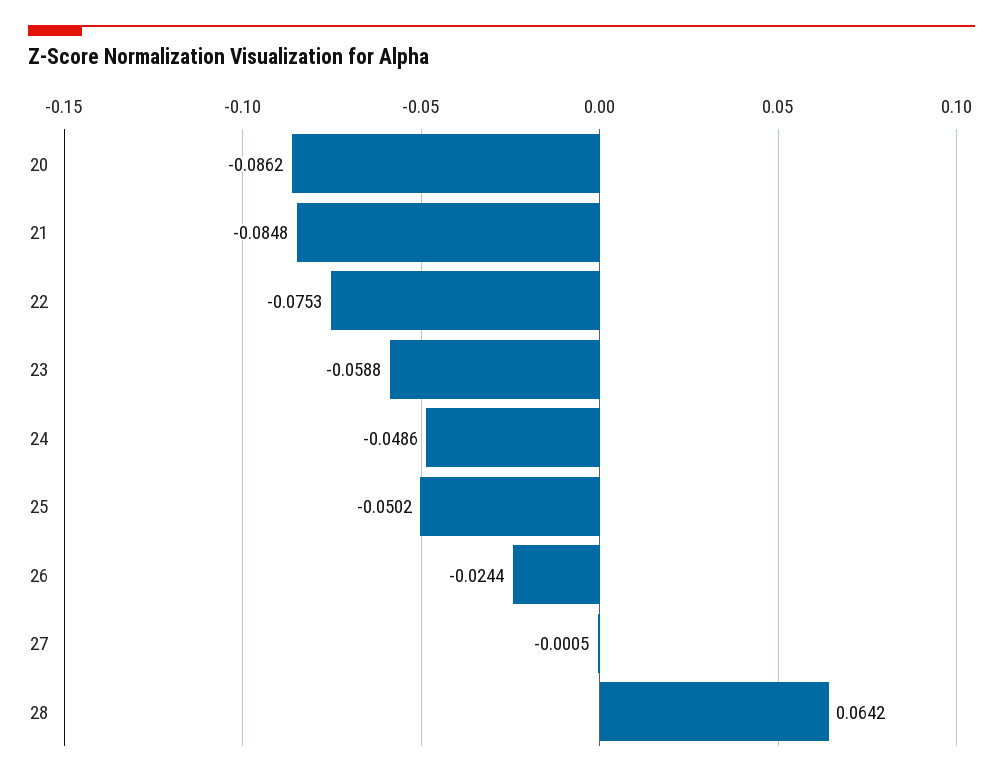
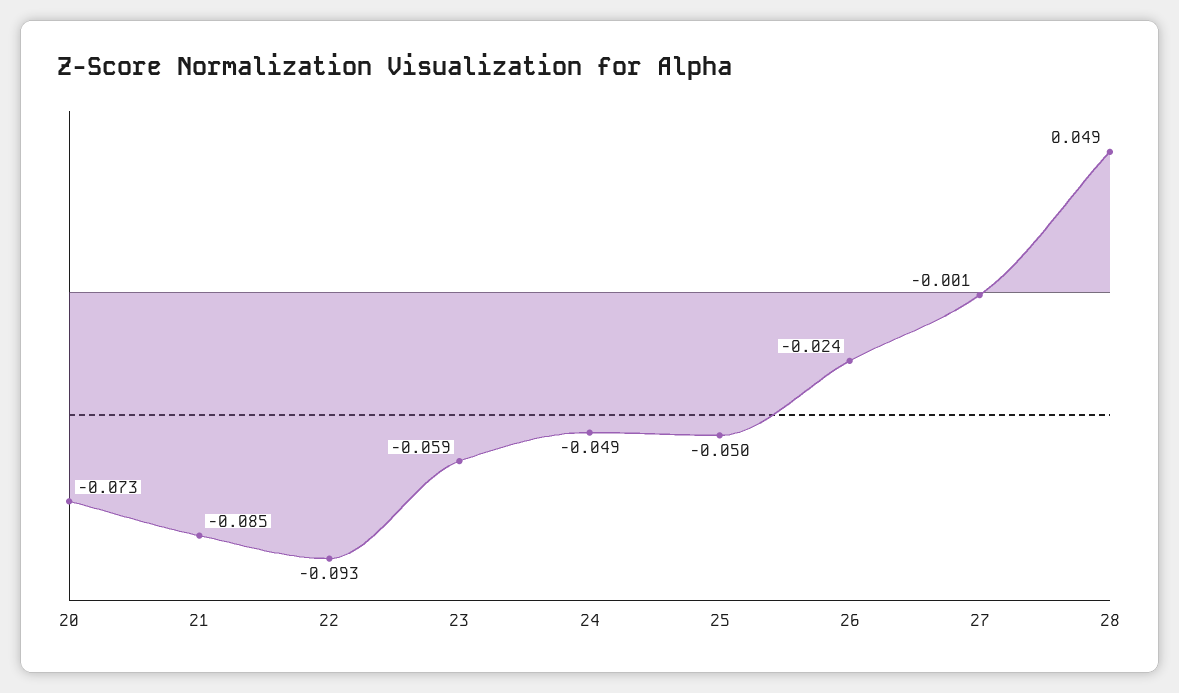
  {
-   "20": -0.0862,
+   "20": -0.073,
    "21": -0.0848,
-   "22": -0.0753,
+   "22": -0.093,
    "23": -0.0588,
    "24": -0.0486,
    "25": -0.0502,
    "26": -0.0244,
    "27": -0.0005,
-   "28": 0.0642
+   "28": 0.049
  }

